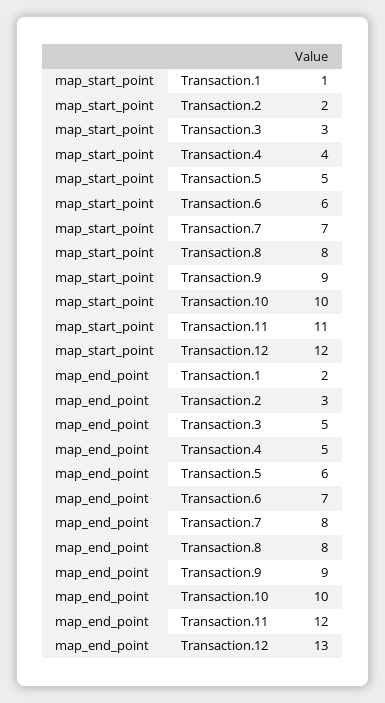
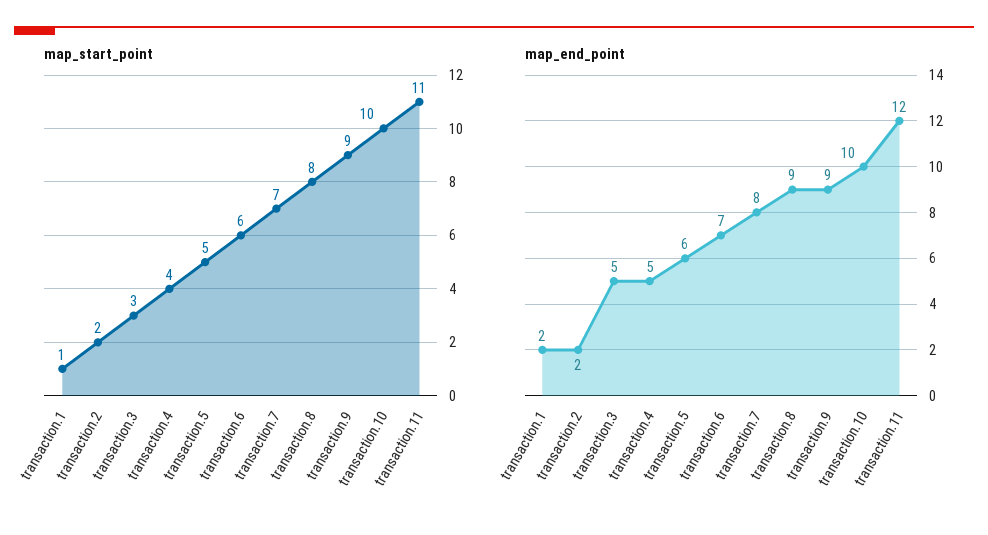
  {
    "map_start_point": {
      "Transaction.1": 1,
      "Transaction.2": 2,
      "Transaction.3": 3,
      "Transaction.4": 4,
      "Transaction.5": 5,
      "Transaction.6": 6,
      "Transaction.7": 7,
      "Transaction.8": 8,
      "Transaction.9": 9,
      "Transaction.10": 10,
-     "Transaction.11": 11,
+     "Transaction.11": 11
-     "Transaction.12": 12
    },
    "map_end_point": {
      "Transaction.1": 2,
-     "Transaction.2": 3,
+     "Transaction.2": 2,
      "Transaction.3": 5,
      "Transaction.4": 5,
      "Transaction.5": 6,
      "Transaction.6": 7,
      "Transaction.7": 8,
-     "Transaction.8": 8,
+     "Transaction.8": 9,
      "Transaction.9": 9,
      "Transaction.10": 10,
-     "Transaction.11": 12,
+     "Transaction.11": 12
-     "Transaction.12": 13
    }
  }

